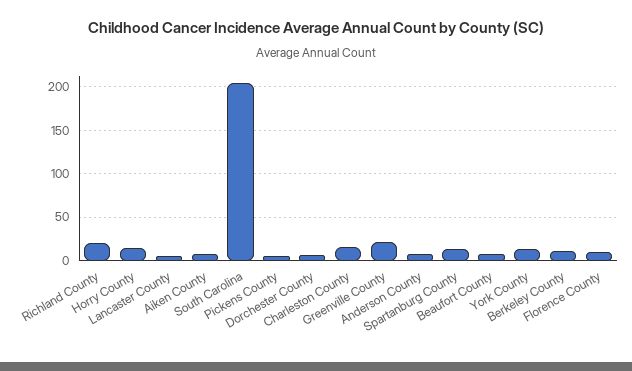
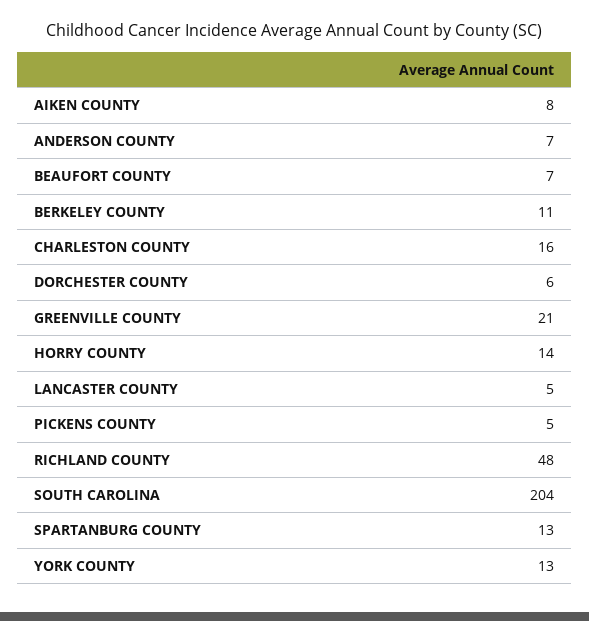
  {
-   "Richland County": 20,
+   "Richland County": 48,
    "Horry County": 14,
    "Lancaster County": 5,
    "Aiken County": 8,
    "South Carolina": 204,
    "Pickens County": 5,
    "Dorchester County": 6,
    "Charleston County": 16,
    "Greenville County": 21,
    "Anderson County": 7,
    "Spartanburg County": 13,
    "Beaufort County": 7,
    "York County": 13,
-   "Berkeley County": 11,
+   "Berkeley County": 11
-   "Florence County": 10
  }

